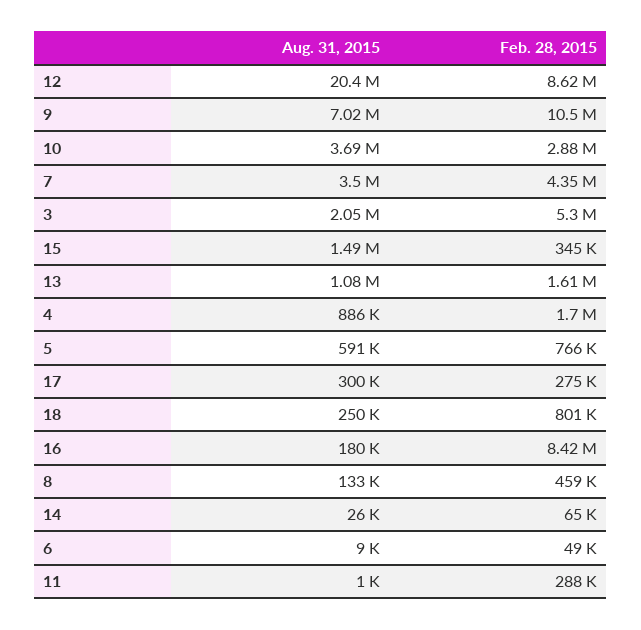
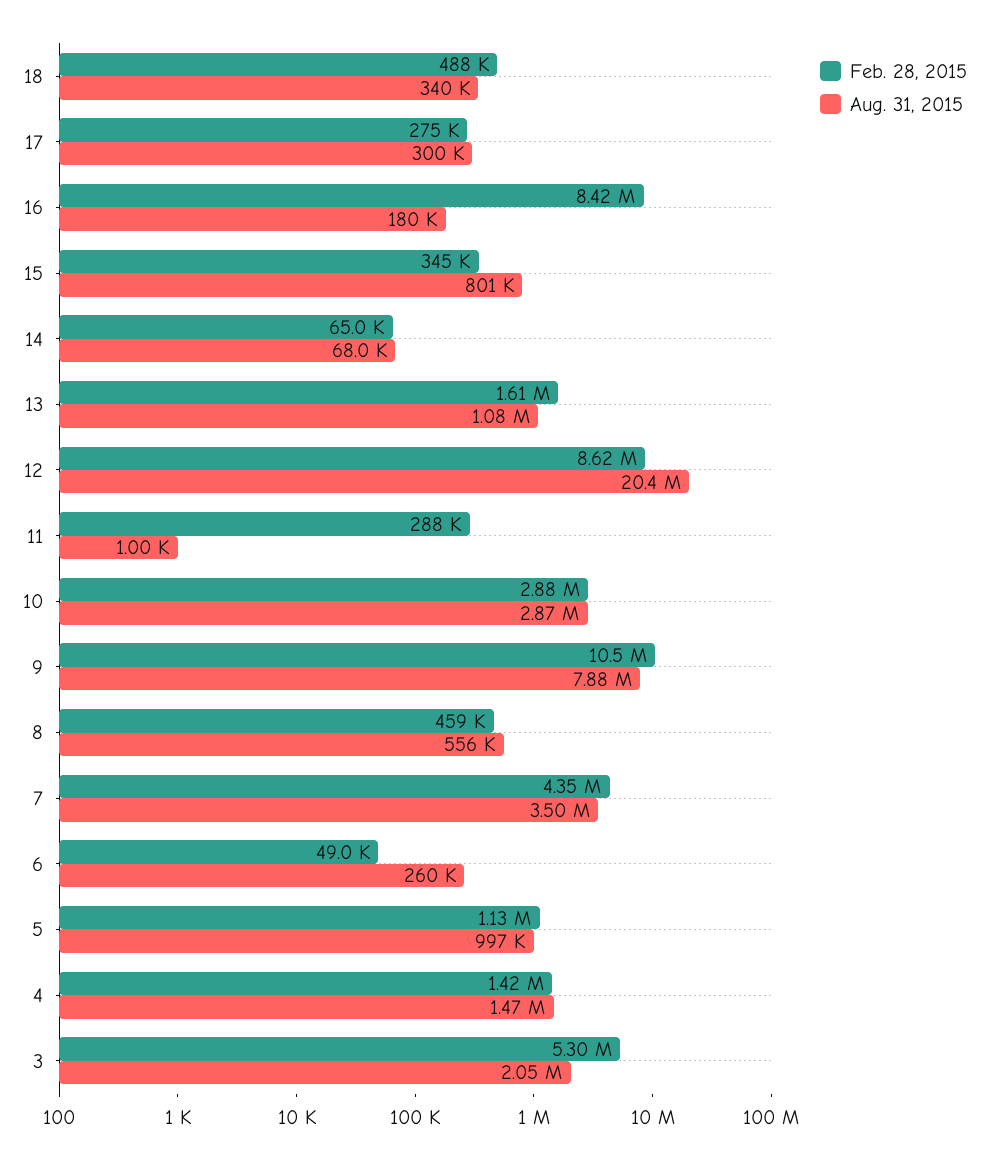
  {
    "Aug. 31, 2015": {
      "12": 20400000,
-     "9": 7020000,
+     "9": 7880000,
-     "10": 3690000,
+     "10": 2870000,
      "7": 3500000,
      "3": 2050000,
-     "15": 1490000,
+     "15": 801000,
      "13": 1080000,
-     "4": 886000,
+     "4": 1470000,
-     "5": 591000,
+     "5": 997000,
      "17": 300000,
-     "18": 250000,
+     "18": 340000,
      "16": 180000,
-     "8": 133000,
+     "8": 556000,
-     "14": 26000,
+     "14": 68000,
-     "6": 9000,
+     "6": 260000,
      "11": 1000
    },
    "Feb. 28, 2015": {
      "12": 8620000,
      "9": 10500000,
      "10": 2880000,
      "7": 4350000,
      "3": 5300000,
      "15": 345000,
      "13": 1610000,
-     "4": 1700000,
+     "4": 1420000,
-     "5": 766000,
+     "5": 1130000,
      "17": 275000,
-     "18": 801000,
+     "18": 488000,
      "16": 8420000,
      "8": 459000,
      "14": 65000,
      "6": 49000,
      "11": 288000
    }
  }

